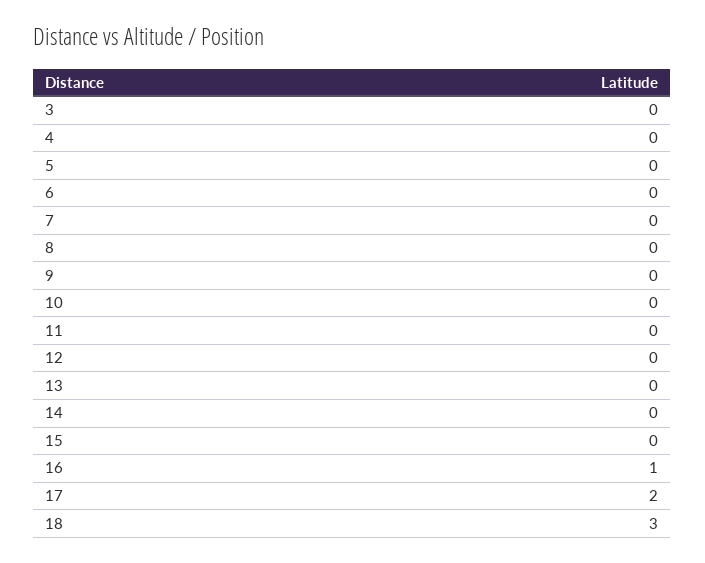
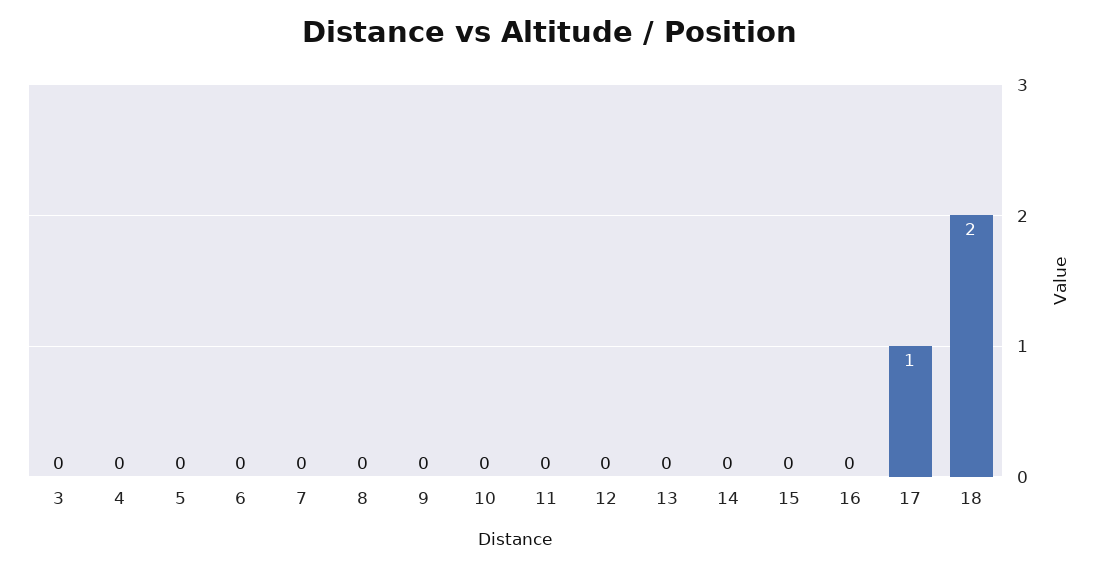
  {
    "3": 0,
    "4": 0,
    "5": 0,
    "6": 0,
    "7": 0,
    "8": 0,
    "9": 0,
    "10": 0,
    "11": 0,
    "12": 0,
    "13": 0,
    "14": 0,
    "15": 0,
-   "16": 1,
+   "16": 0,
-   "17": 2,
+   "17": 1,
-   "18": 3
+   "18": 2
  }

